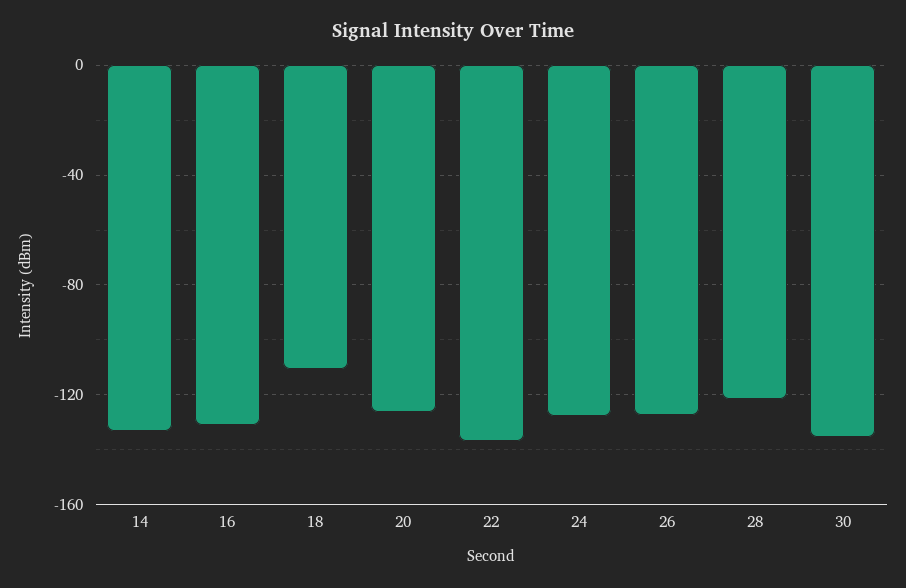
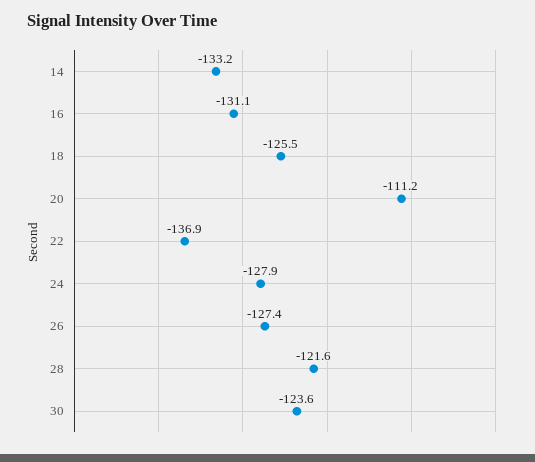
  {
    "14": -133.2,
    "16": -131.1,
-   "18": -110,
+   "18": -125.5,
-   "20": -125,
+   "20": -111.2,
    "22": -136.9,
    "24": -127.9,
    "26": -127.4,
    "28": -121.6,
-   "30": -135
+   "30": -123.6
  }

